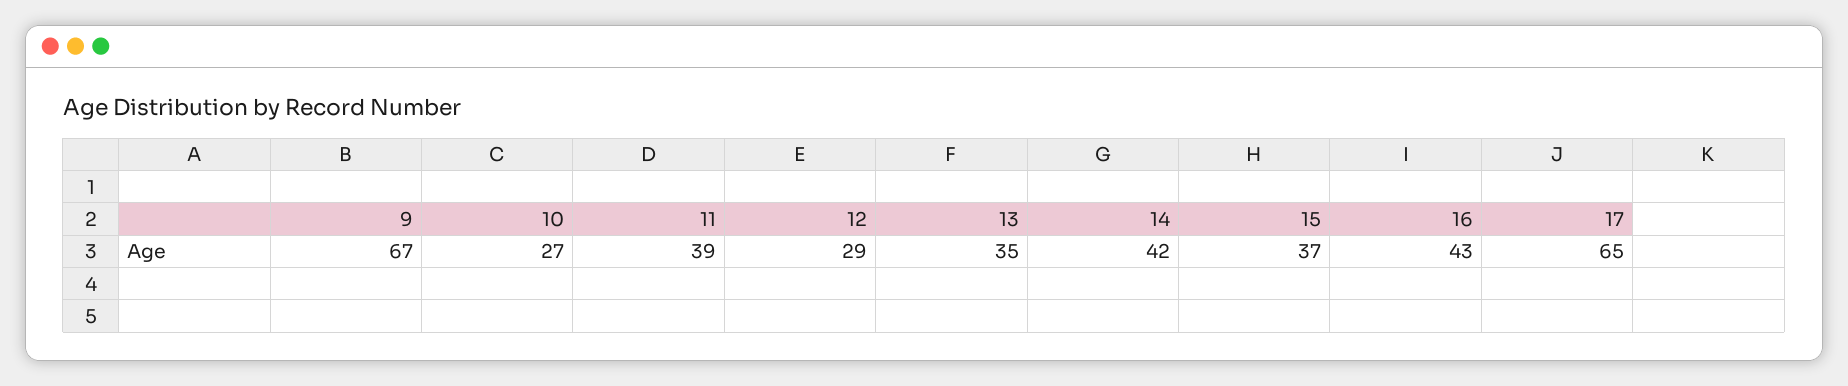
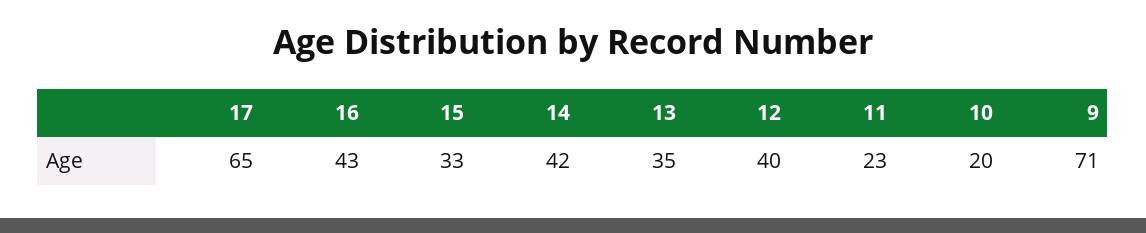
  {
-   "9": 67,
+   "9": 71,
-   "10": 27,
+   "10": 20,
-   "11": 39,
+   "11": 23,
-   "12": 29,
+   "12": 40,
    "13": 35,
    "14": 42,
-   "15": 37,
+   "15": 33,
    "16": 43,
    "17": 65
  }

